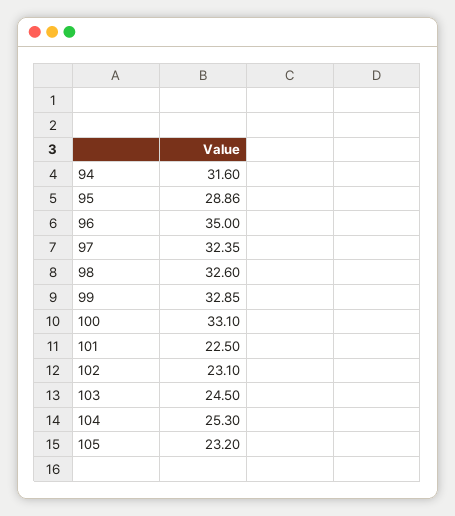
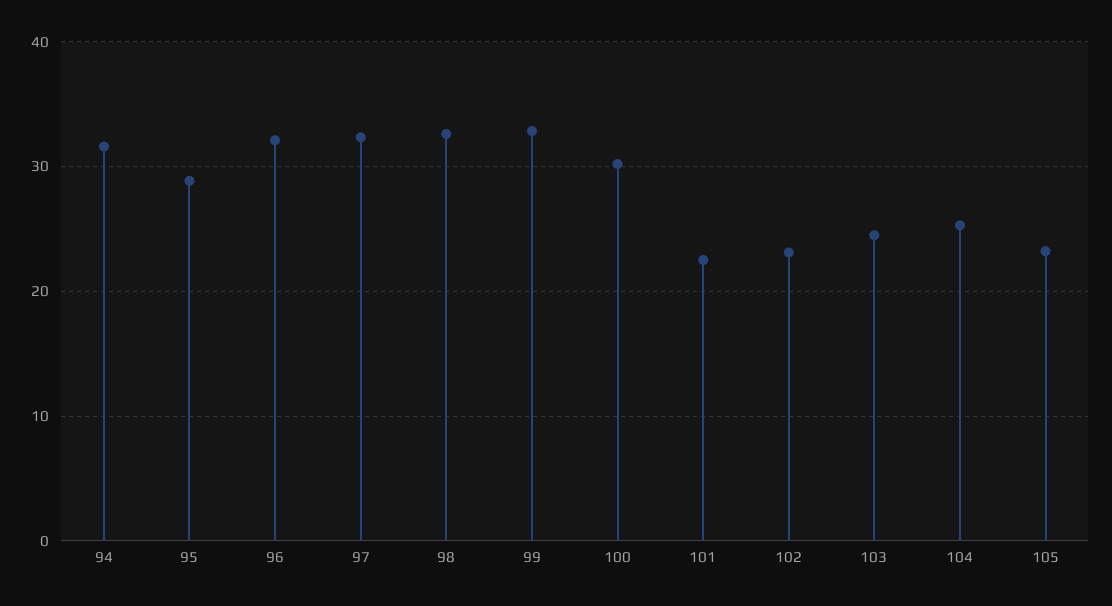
  {
    "94": 31.6,
    "95": 28.86,
-   "96": 35,
+   "96": 32,
    "97": 32.35,
    "98": 32.6,
    "99": 32.85,
-   "100": 33.1,
+   "100": 30,
    "101": 22.5,
    "102": 23.1,
    "103": 24.5,
    "104": 25.3,
    "105": 23.2
  }

